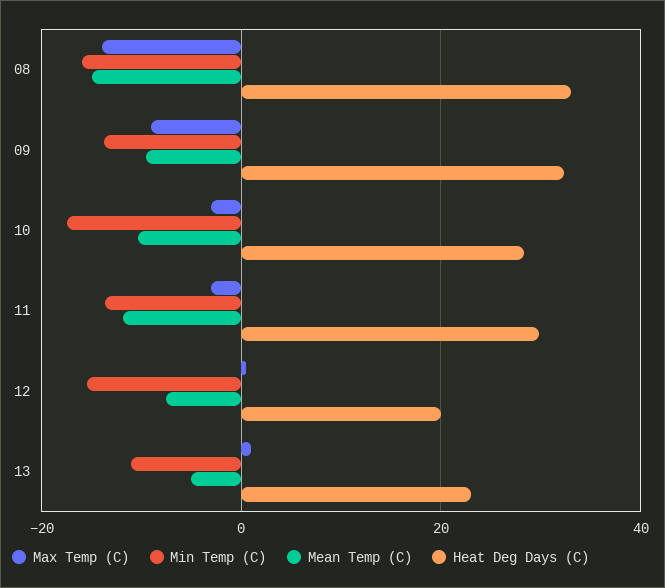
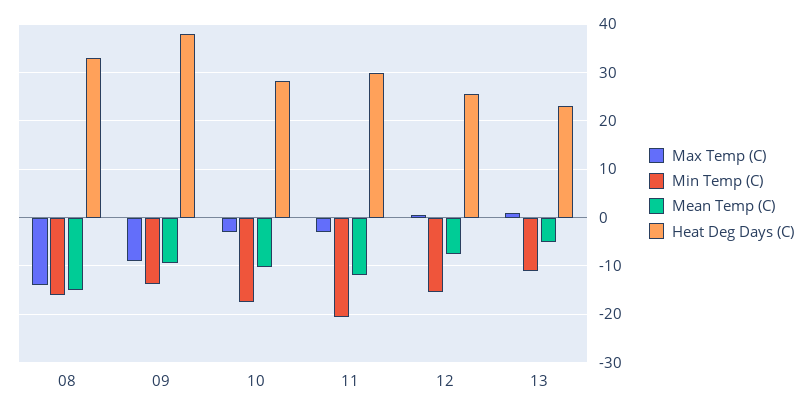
  {
    "Max Temp (C)": {
      "08": -14,
      "09": -10,
      "10": -4,
      "11": -4,
      "12": 0,
      "13": 2
    },
    "Min Temp (C)": {
      "08": -16,
      "09": -14,
      "10": -18,
-     "11": -14,
+     "11": -20,
      "12": -16,
      "13": -12
    },
    "Mean Temp (C)": {
      "08": -16,
      "09": -10,
      "10": -10,
      "11": -12,
      "12": -8,
      "13": -6
    },
    "Heat Deg Days (C)": {
      "08": 34,
-     "09": 32,
+     "09": 38,
      "10": 28,
      "11": 30,
-     "12": 20,
+     "12": 26,
      "13": 24
    }
  }

